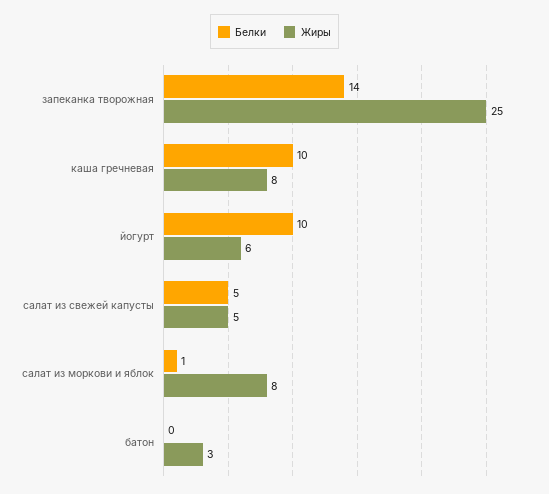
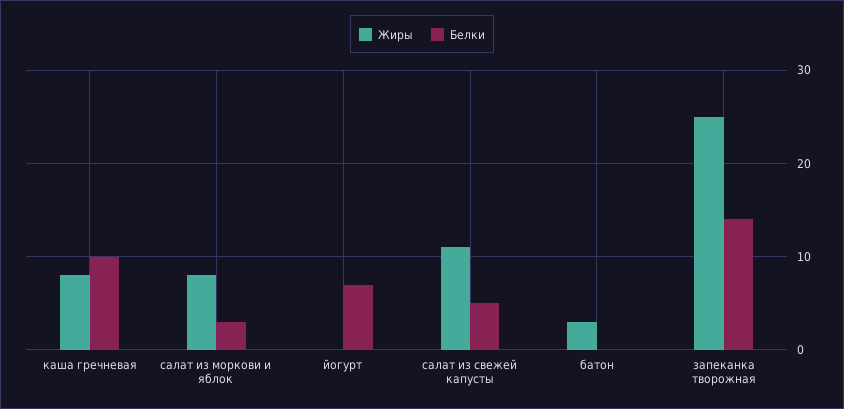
  {
    "Белки": {
      "запеканка творожная": 14,
      "каша гречневая": 10,
-     "йогурт": 10,
+     "йогурт": 7,
      "салат из свежей капусты": 5,
-     "салат из моркови и яблок": 1,
+     "салат из моркови и яблок": 3,
      "батон": 0
    },
    "Жиры": {
      "запеканка творожная": 25,
      "каша гречневая": 8,
-     "йогурт": 6,
+     "йогурт": 0,
-     "салат из свежей капусты": 5,
+     "салат из свежей капусты": 11,
      "салат из моркови и яблок": 8,
      "батон": 3
    }
  }

